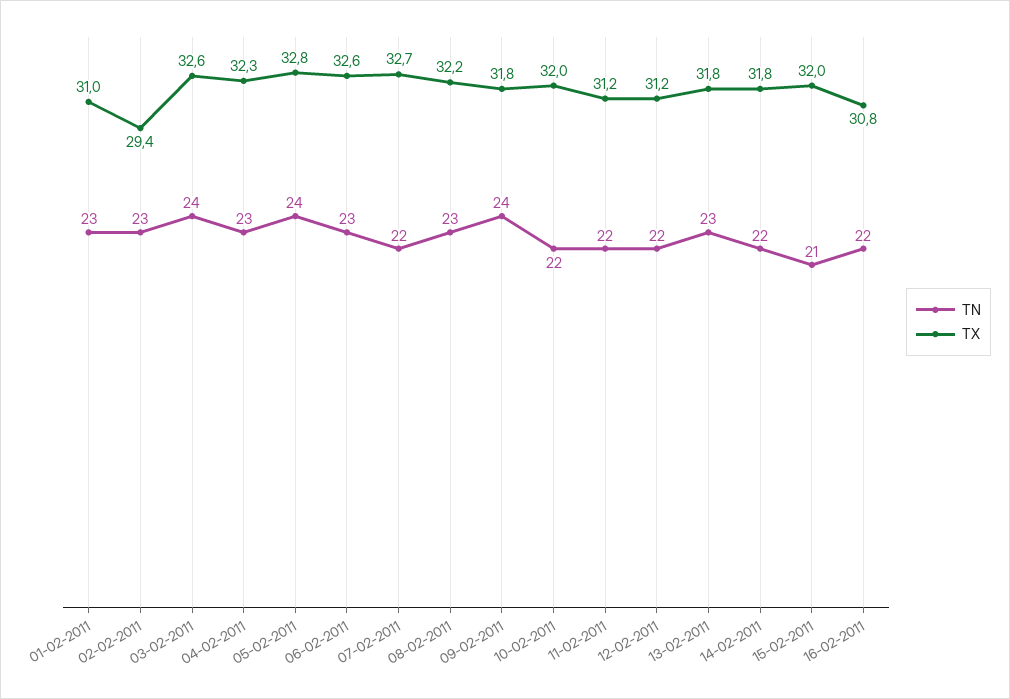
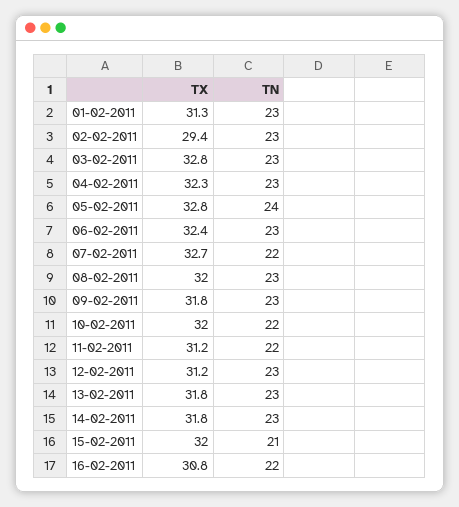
  {
    "TN": {
      "01-02-2011": 23,
      "02-02-2011": 23,
-     "03-02-2011": 24,
+     "03-02-2011": 23,
      "04-02-2011": 23,
      "05-02-2011": 24,
      "06-02-2011": 23,
      "07-02-2011": 22,
      "08-02-2011": 23,
-     "09-02-2011": 24,
+     "09-02-2011": 23,
      "10-02-2011": 22,
      "11-02-2011": 22,
-     "12-02-2011": 22,
+     "12-02-2011": 23,
      "13-02-2011": 23,
-     "14-02-2011": 22,
+     "14-02-2011": 23,
      "15-02-2011": 21,
      "16-02-2011": 22
    },
    "TX": {
-     "01-02-2011": 31,
+     "01-02-2011": 31.3,
      "02-02-2011": 29.4,
-     "03-02-2011": 32.6,
+     "03-02-2011": 32.8,
      "04-02-2011": 32.3,
      "05-02-2011": 32.8,
-     "06-02-2011": 32.6,
+     "06-02-2011": 32.4,
      "07-02-2011": 32.7,
-     "08-02-2011": 32.2,
+     "08-02-2011": 32,
      "09-02-2011": 31.8,
      "10-02-2011": 32,
      "11-02-2011": 31.2,
      "12-02-2011": 31.2,
      "13-02-2011": 31.8,
      "14-02-2011": 31.8,
      "15-02-2011": 32,
      "16-02-2011": 30.8
    }
  }

